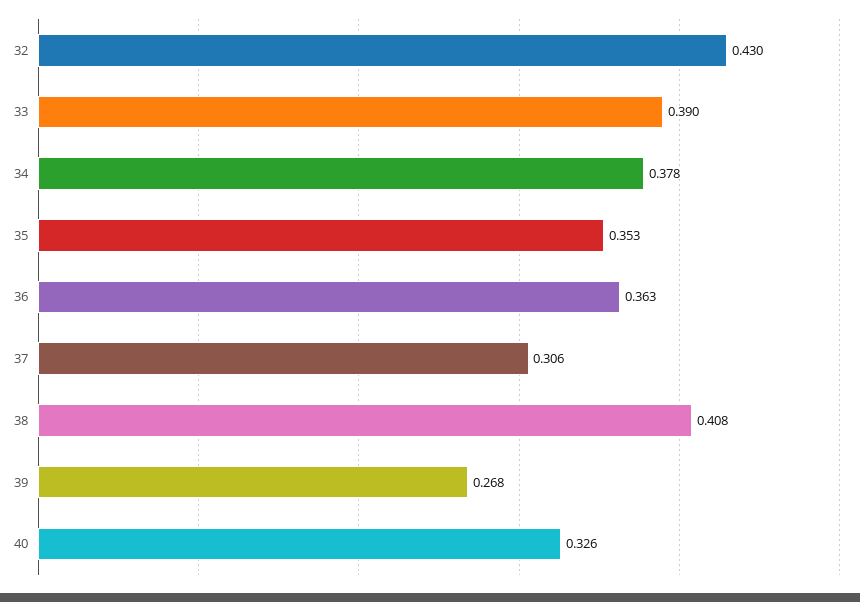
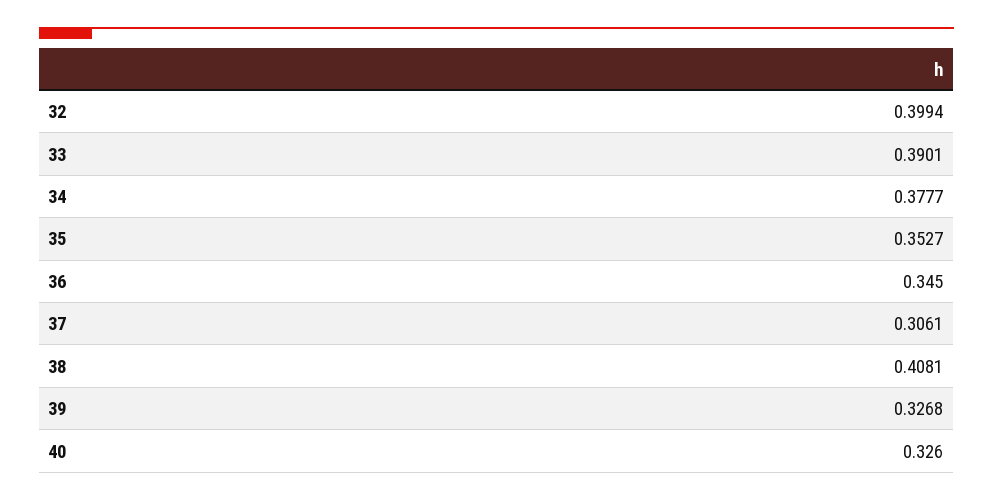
  {
-   "32": 0.43,
+   "32": 0.3994,
    "33": 0.3901,
    "34": 0.3777,
    "35": 0.3527,
-   "36": 0.363,
+   "36": 0.345,
    "37": 0.3061,
    "38": 0.4081,
-   "39": 0.268,
+   "39": 0.3268,
    "40": 0.326
  }

